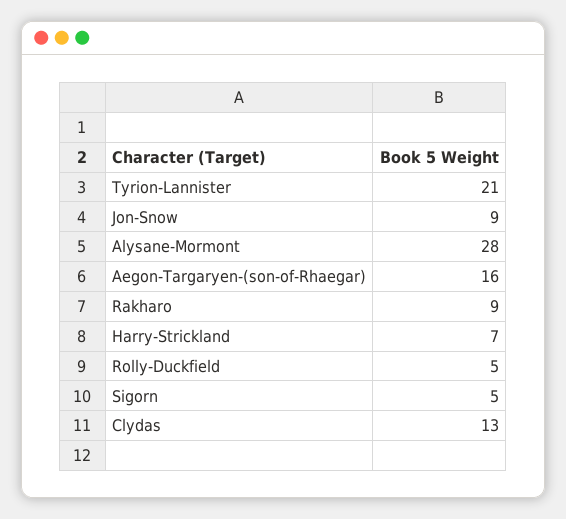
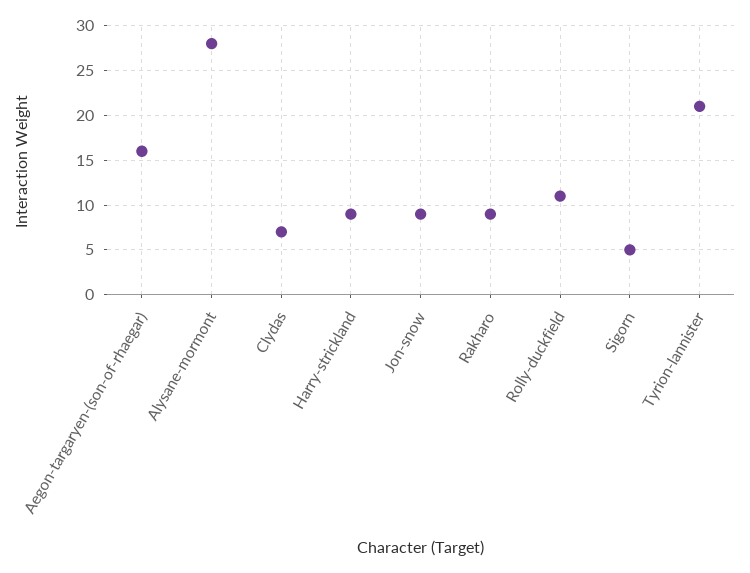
  {
    "Tyrion-Lannister": 21,
    "Jon-Snow": 9,
    "Alysane-Mormont": 28,
    "Aegon-Targaryen-(son-of-Rhaegar)": 16,
    "Rakharo": 9,
-   "Harry-Strickland": 7,
+   "Harry-Strickland": 9,
-   "Rolly-Duckfield": 5,
+   "Rolly-Duckfield": 11,
    "Sigorn": 5,
-   "Clydas": 13
+   "Clydas": 7
  }

